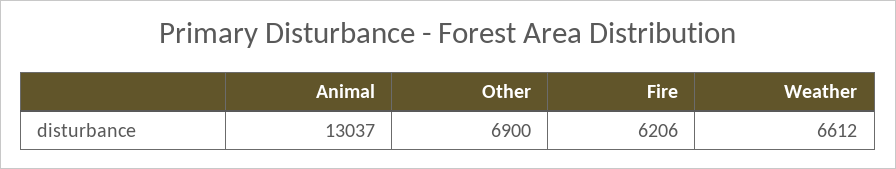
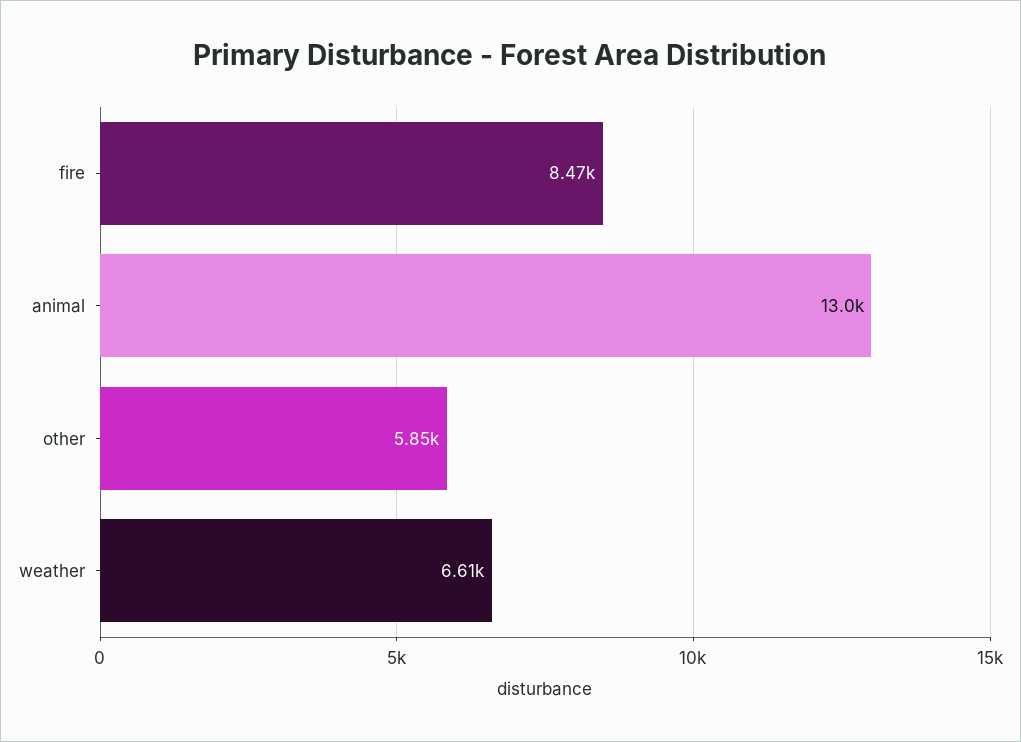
  {
    "Animal": 13037,
-   "Other": 6900,
+   "Other": 5850,
-   "Fire": 6206,
+   "Fire": 8470,
    "Weather": 6612
  }

